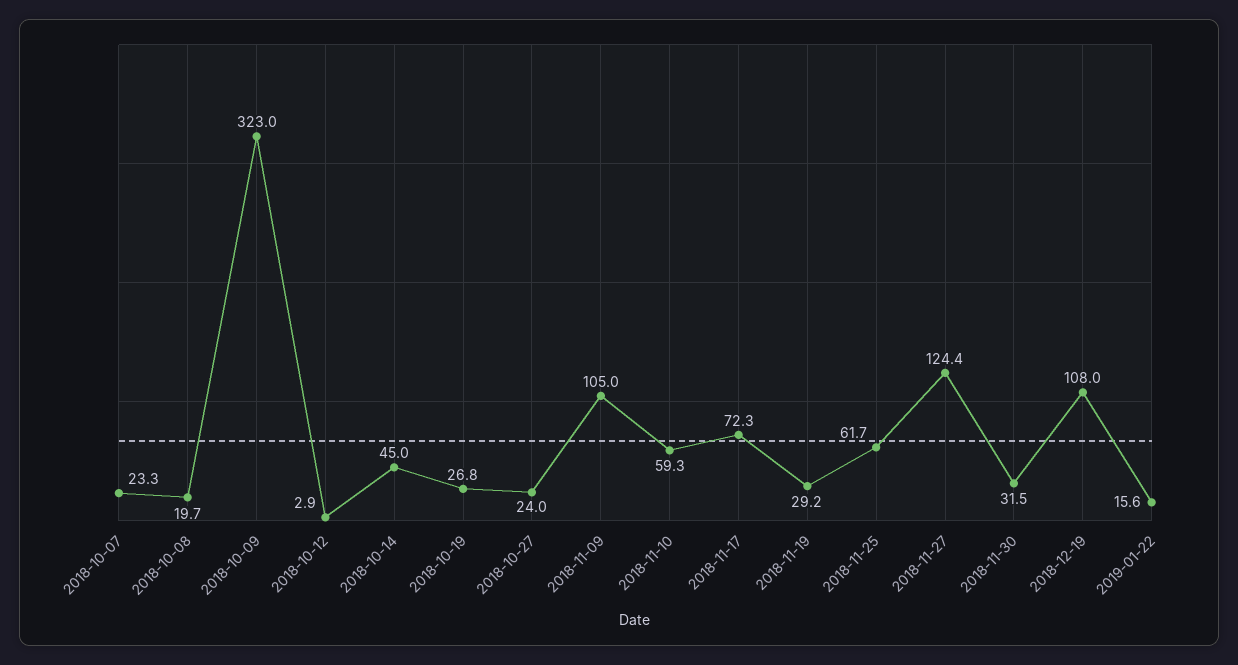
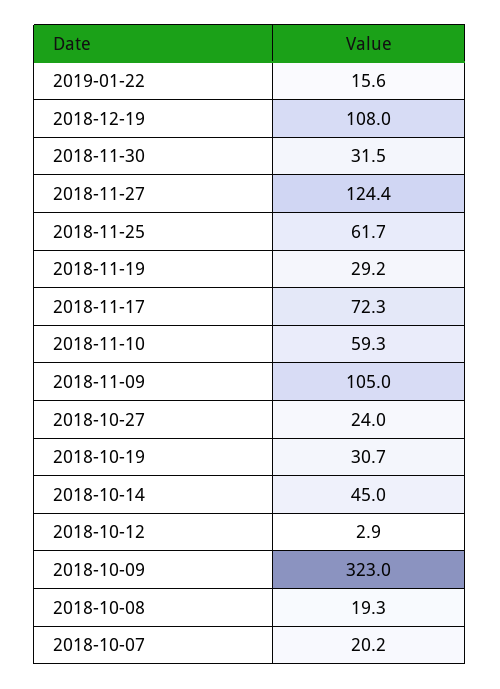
  {
-   "2018-10-07": 23.3,
+   "2018-10-07": 20.2,
-   "2018-10-08": 19.7,
+   "2018-10-08": 19.3,
    "2018-10-09": 323,
    "2018-10-12": 2.9,
    "2018-10-14": 45,
-   "2018-10-19": 26.8,
+   "2018-10-19": 30.7,
    "2018-10-27": 24,
    "2018-11-09": 105,
    "2018-11-10": 59.3,
    "2018-11-17": 72.3,
    "2018-11-19": 29.2,
    "2018-11-25": 61.7,
    "2018-11-27": 124.4,
    "2018-11-30": 31.5,
    "2018-12-19": 108,
    "2019-01-22": 15.6
  }

